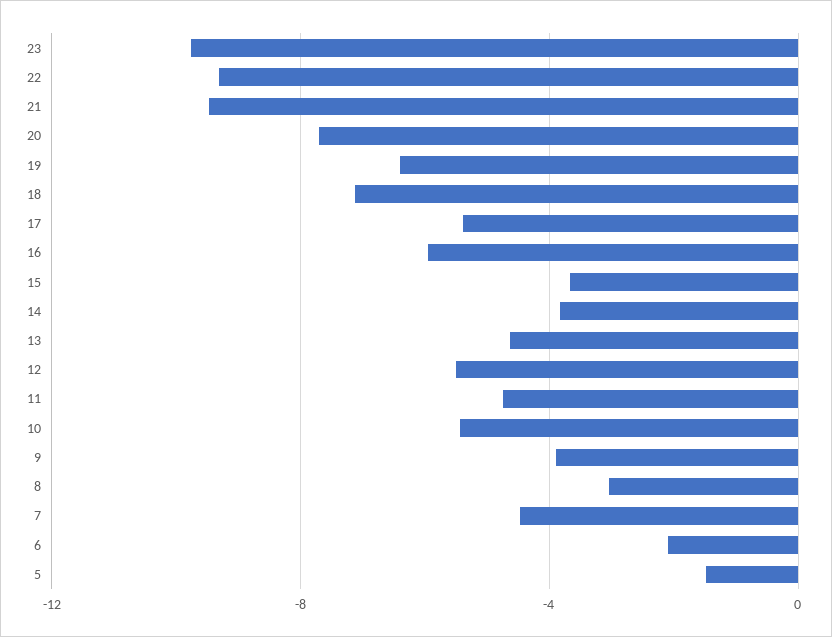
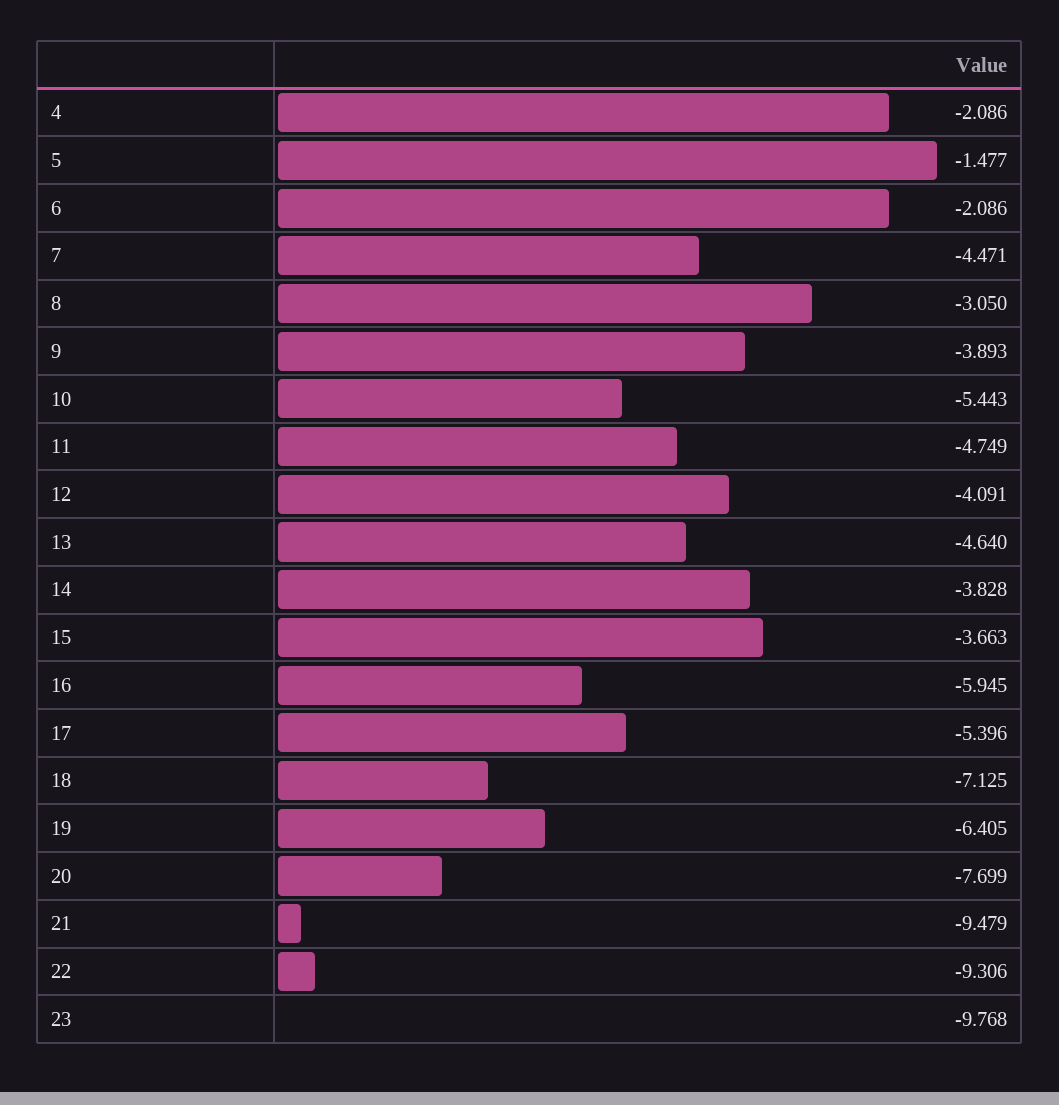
  {
    "23": -9.768,
    "22": -9.306,
    "21": -9.479,
    "20": -7.699,
    "19": -6.405,
    "18": -7.125,
    "17": -5.396,
    "16": -5.945,
    "15": -3.663,
    "14": -3.828,
    "13": -4.64,
-   "12": -5.5,
+   "12": -4.091,
    "11": -4.749,
    "10": -5.443,
    "9": -3.893,
    "8": -3.05,
    "7": -4.471,
    "6": -2.086,
-   "5": -1.477
+   "5": -1.477,
+   "4": -2.086
  }

